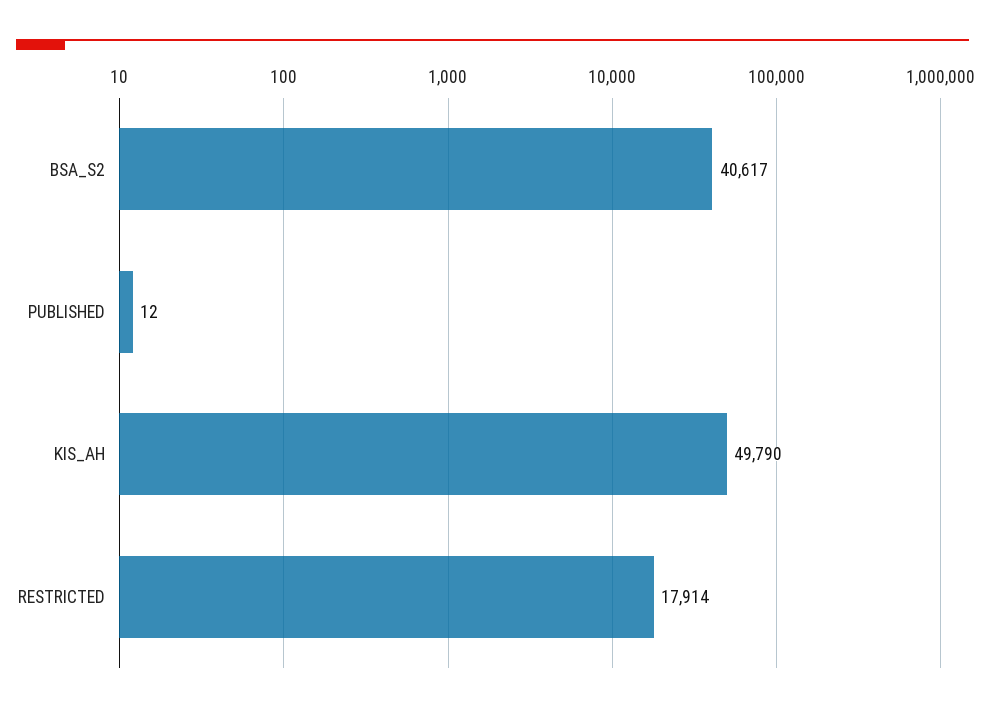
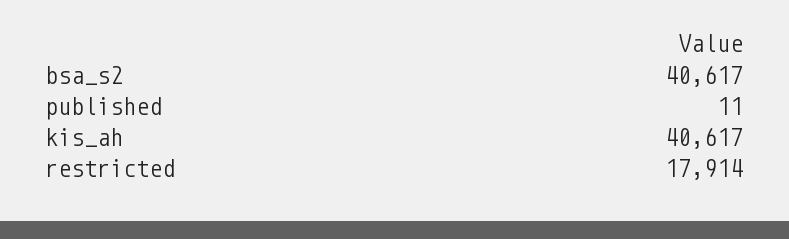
  {
    "BSA_S2": 40617,
-   "PUBLISHED": 12,
+   "PUBLISHED": 11,
-   "KIS_AH": 49790,
+   "KIS_AH": 40617,
    "RESTRICTED": 17914
  }

